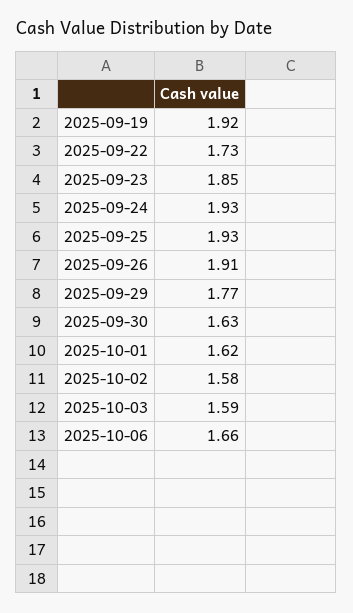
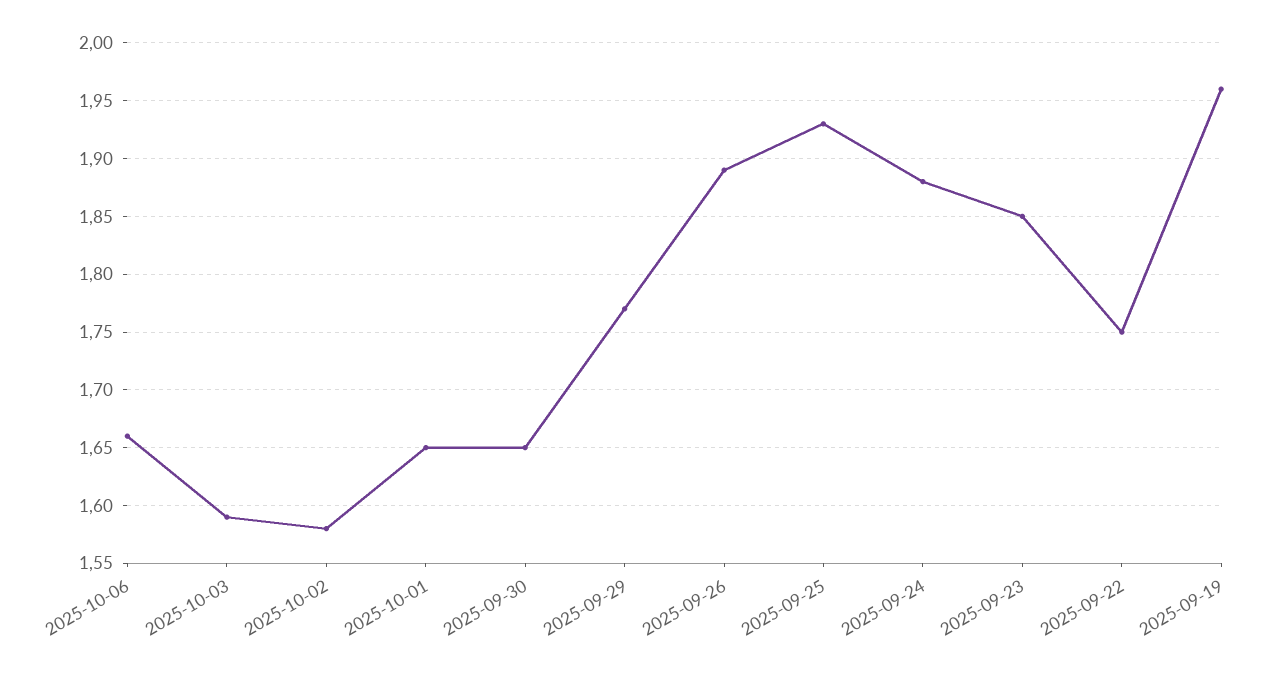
  {
-   "2025-09-19": 1.92,
+   "2025-09-19": 1.96,
-   "2025-09-22": 1.73,
+   "2025-09-22": 1.75,
    "2025-09-23": 1.85,
-   "2025-09-24": 1.93,
+   "2025-09-24": 1.88,
    "2025-09-25": 1.93,
-   "2025-09-26": 1.91,
+   "2025-09-26": 1.89,
    "2025-09-29": 1.77,
-   "2025-09-30": 1.63,
+   "2025-09-30": 1.65,
-   "2025-10-01": 1.62,
+   "2025-10-01": 1.65,
    "2025-10-02": 1.58,
    "2025-10-03": 1.59,
    "2025-10-06": 1.66
  }

